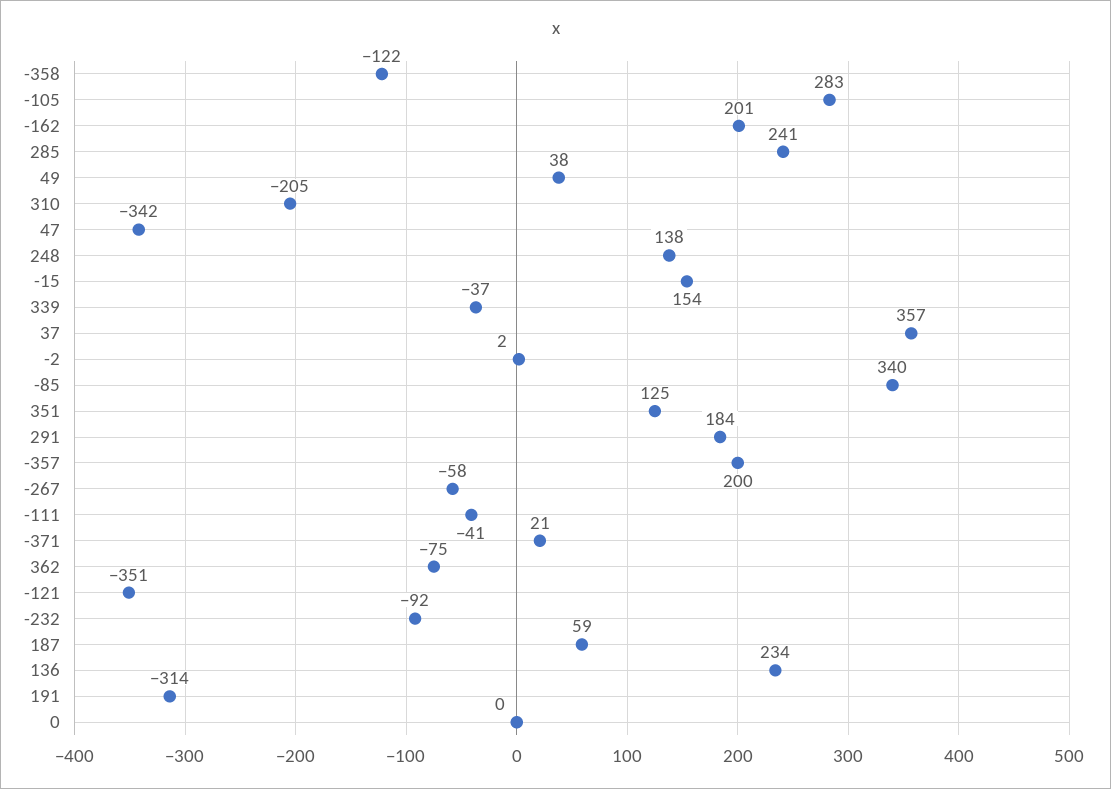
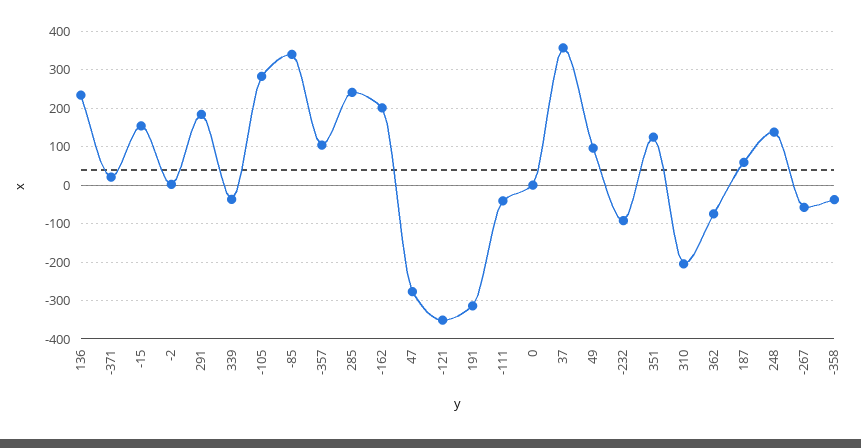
  {
-   "-358": -122,
+   "-358": -40,
    "-105": 283,
    "-162": 201,
    "285": 241,
-   "49": 38,
+   "49": 100,
    "310": -205,
-   "47": -342,
+   "47": -280,
    "248": 138,
    "-15": 154,
    "339": -37,
    "37": 357,
    "-2": 2,
    "-85": 340,
    "351": 125,
    "291": 184,
-   "-357": 200,
+   "-357": 100,
    "-267": -58,
    "-111": -41,
    "-371": 21,
    "362": -75,
    "-121": -351,
    "-232": -92,
    "187": 59,
    "136": 234,
    "191": -314,
    "0": 0
  }

